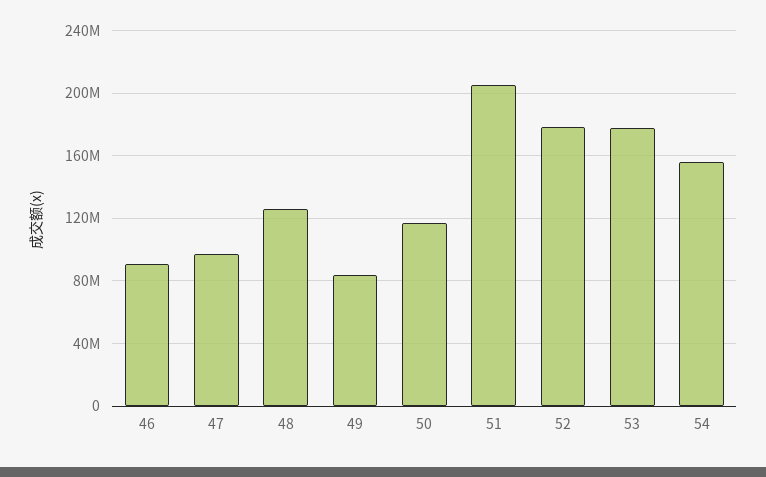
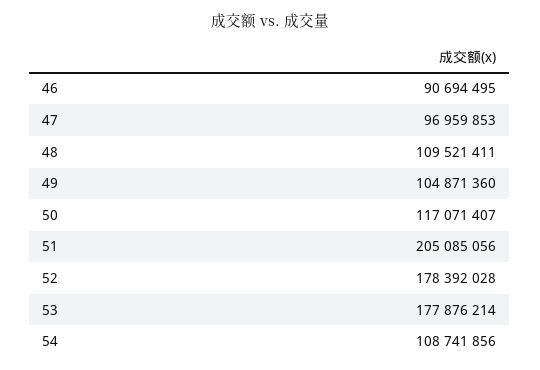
  {
    "46": 90694495,
    "47": 96959853,
-   "48": 125000000,
+   "48": 109521411,
-   "49": 85000000,
+   "49": 104871360,
    "50": 117071407,
    "51": 205085056,
    "52": 178392028,
    "53": 177876214,
-   "54": 155000000
+   "54": 108741856
  }

